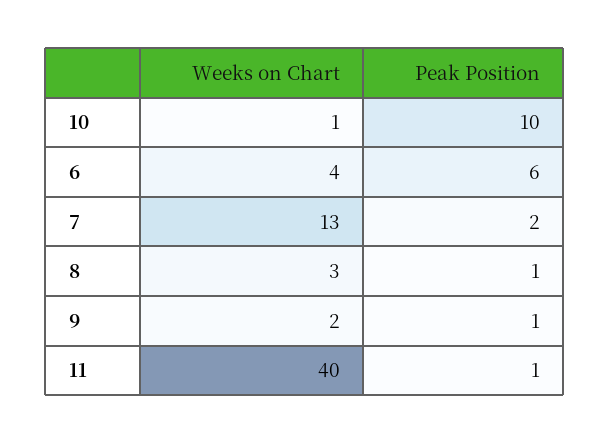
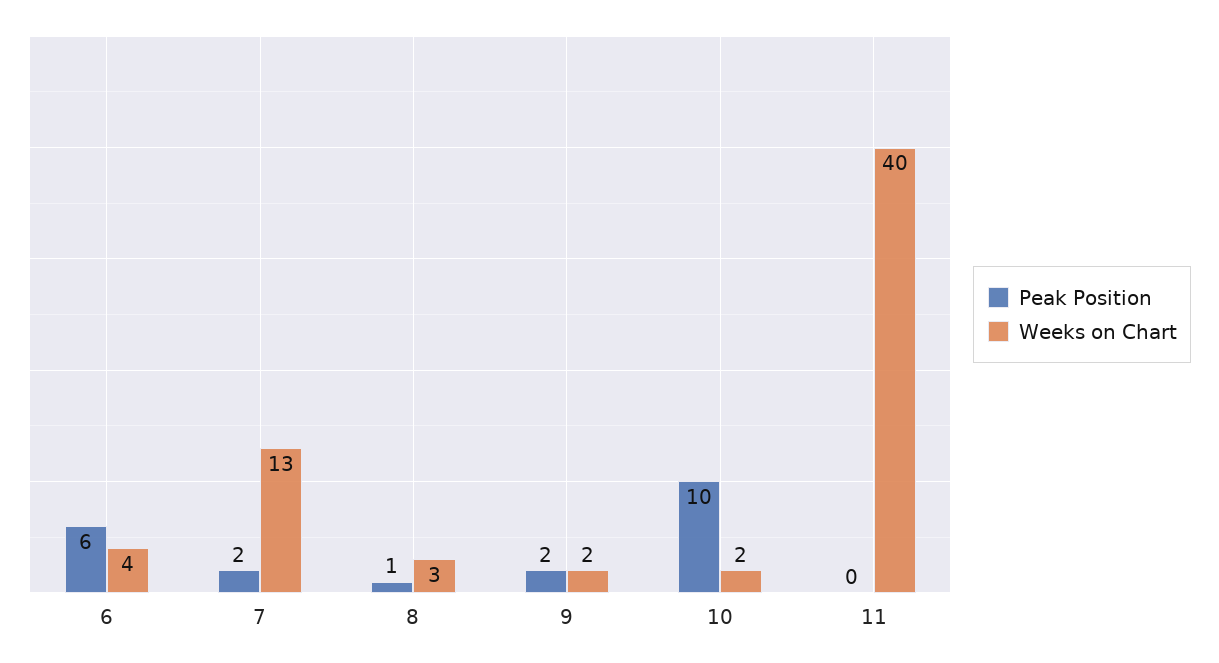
  {
    "Weeks on Chart": {
-     "10": 1,
+     "10": 2,
      "6": 4,
      "7": 13,
      "8": 3,
      "9": 2,
      "11": 40
    },
    "Peak Position": {
      "10": 10,
      "6": 6,
      "7": 2,
      "8": 1,
-     "9": 1,
+     "9": 2,
-     "11": 1
+     "11": 0
    }
  }

